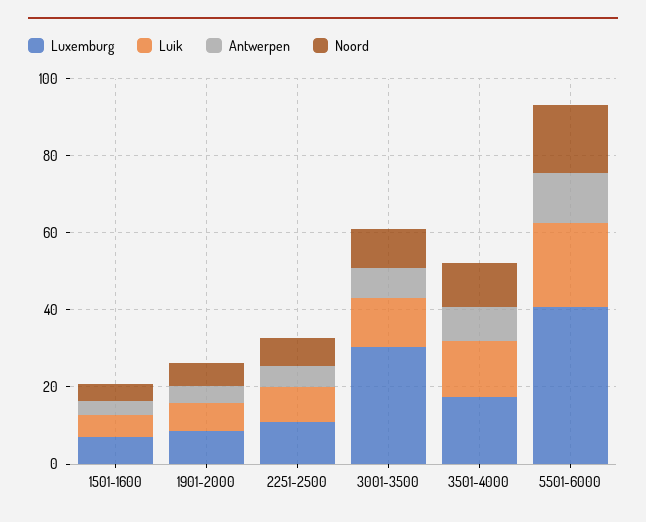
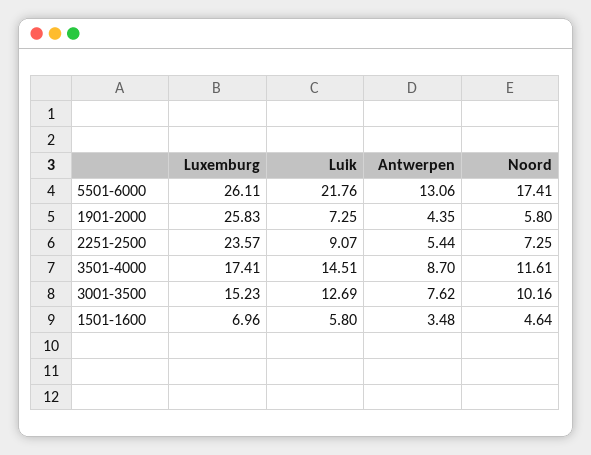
  {
    "Luxemburg": {
      "1501-1600": 6.96,
-     "1901-2000": 10,
+     "1901-2000": 25.83,
-     "2251-2500": 10,
+     "2251-2500": 23.57,
-     "3001-3500": 30,
+     "3001-3500": 15.23,
      "3501-4000": 17.41,
-     "5501-6000": 40
+     "5501-6000": 26.11
    },
    "Luik": {
      "1501-1600": 5.8,
      "1901-2000": 7.25,
      "2251-2500": 9.07,
      "3001-3500": 12.69,
      "3501-4000": 14.51,
      "5501-6000": 21.76
    },
    "Antwerpen": {
      "1501-1600": 3.48,
      "1901-2000": 4.35,
      "2251-2500": 5.44,
      "3001-3500": 7.62,
      "3501-4000": 8.7,
      "5501-6000": 13.06
    },
    "Noord": {
      "1501-1600": 4.64,
      "1901-2000": 5.8,
      "2251-2500": 7.25,
      "3001-3500": 10.16,
      "3501-4000": 11.61,
      "5501-6000": 17.41
    }
  }

